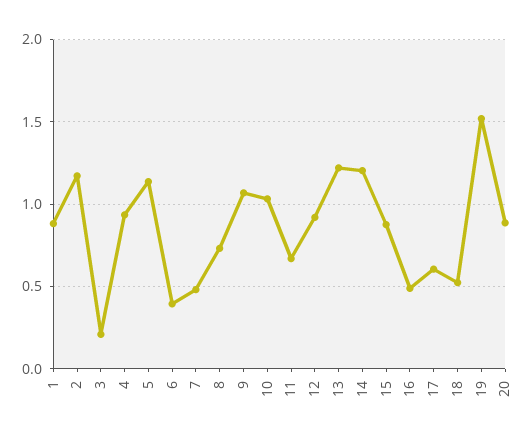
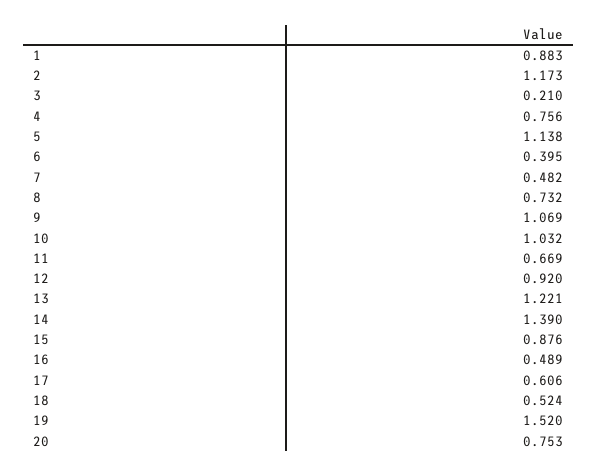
  {
    "1": 0.883,
    "2": 1.173,
    "3": 0.21,
-   "4": 0.95,
+   "4": 0.756,
    "5": 1.138,
    "6": 0.395,
    "7": 0.482,
    "8": 0.732,
    "9": 1.069,
    "10": 1.032,
    "11": 0.669,
    "12": 0.92,
    "13": 1.221,
-   "14": 1.2,
+   "14": 1.39,
    "15": 0.876,
    "16": 0.489,
    "17": 0.606,
    "18": 0.524,
    "19": 1.52,
-   "20": 0.9
+   "20": 0.753
  }

